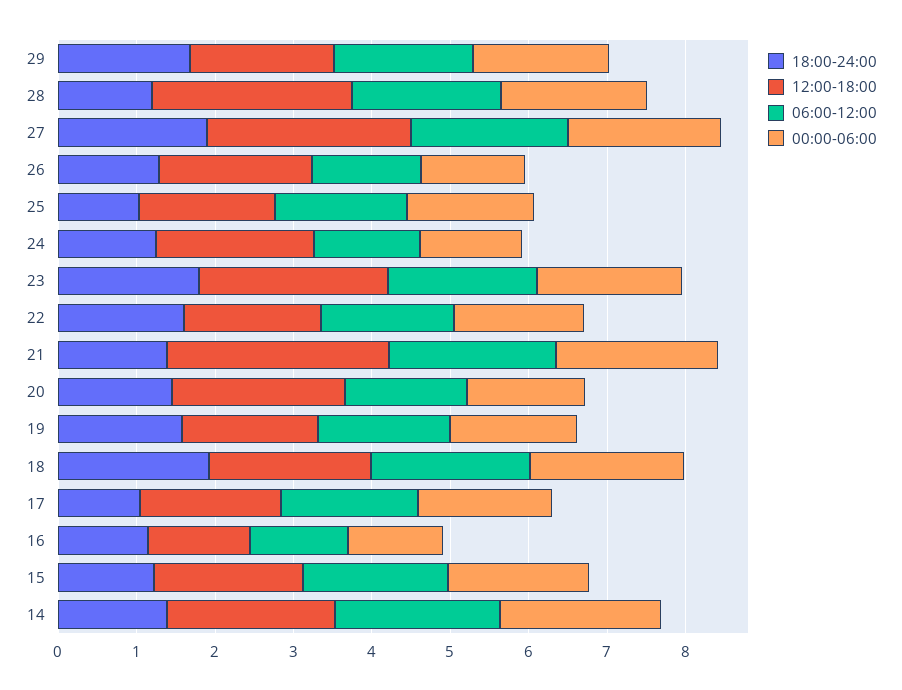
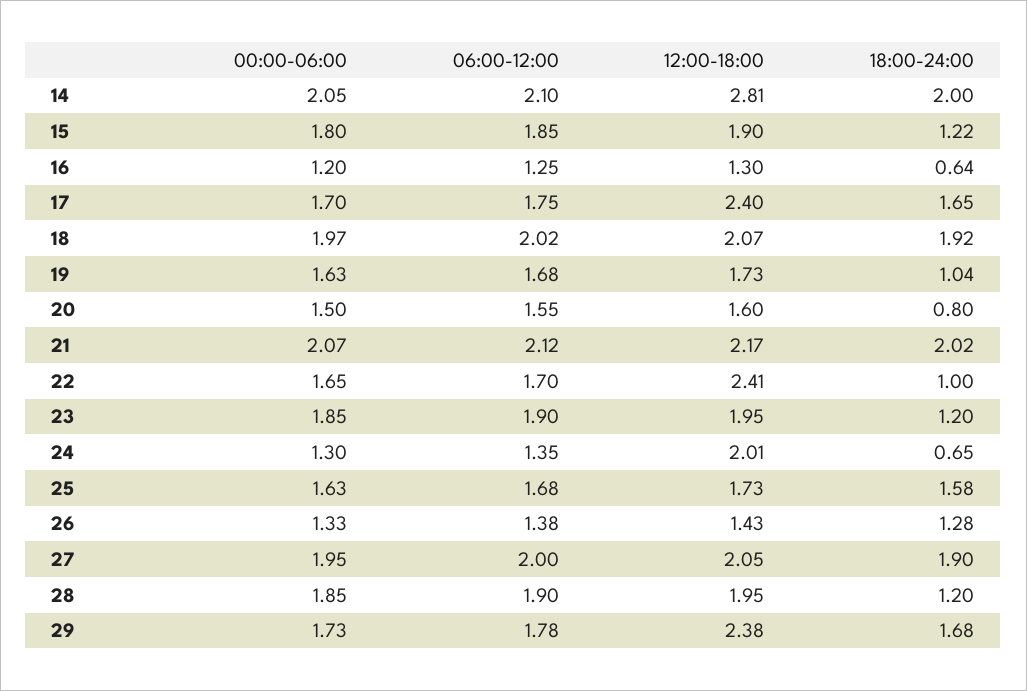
  {
    "18:00-24:00": {
      "29": 1.68,
      "28": 1.2,
      "27": 1.9,
      "26": 1.28,
-     "25": 1,
+     "25": 1.58,
-     "24": 1.2,
+     "24": 0.65,
-     "23": 1.8,
+     "23": 1.2,
-     "22": 1.6,
+     "22": 1,
-     "21": 1.4,
+     "21": 2.02,
-     "20": 1.4,
+     "20": 0.8,
-     "19": 1.6,
+     "19": 1.04,
      "18": 1.92,
-     "17": 1,
+     "17": 1.65,
-     "16": 1.2,
+     "16": 0.64,
      "15": 1.22,
-     "14": 1.4
+     "14": 2
    },
    "12:00-18:00": {
-     "29": 1.8,
+     "29": 2.38,
-     "28": 2.6,
+     "28": 1.95,
-     "27": 2.6,
+     "27": 2.05,
-     "26": 2,
+     "26": 1.43,
      "25": 1.73,
      "24": 2.01,
-     "23": 2.4,
+     "23": 1.95,
-     "22": 1.8,
+     "22": 2.41,
-     "21": 2.8,
+     "21": 2.17,
-     "20": 2.2,
+     "20": 1.6,
      "19": 1.73,
      "18": 2.07,
-     "17": 1.8,
+     "17": 2.4,
      "16": 1.3,
      "15": 1.9,
-     "14": 2.2
+     "14": 2.81
    },
    "06:00-12:00": {
      "29": 1.78,
      "28": 1.9,
      "27": 2,
      "26": 1.38,
      "25": 1.68,
      "24": 1.35,
      "23": 1.9,
      "22": 1.7,
      "21": 2.12,
      "20": 1.55,
      "19": 1.68,
      "18": 2.02,
      "17": 1.75,
      "16": 1.25,
      "15": 1.85,
      "14": 2.1
    },
    "00:00-06:00": {
      "29": 1.73,
      "28": 1.85,
      "27": 1.95,
      "26": 1.33,
      "25": 1.63,
      "24": 1.3,
      "23": 1.85,
      "22": 1.65,
      "21": 2.07,
      "20": 1.5,
      "19": 1.63,
      "18": 1.97,
      "17": 1.7,
      "16": 1.2,
      "15": 1.8,
      "14": 2.05
    }
  }

